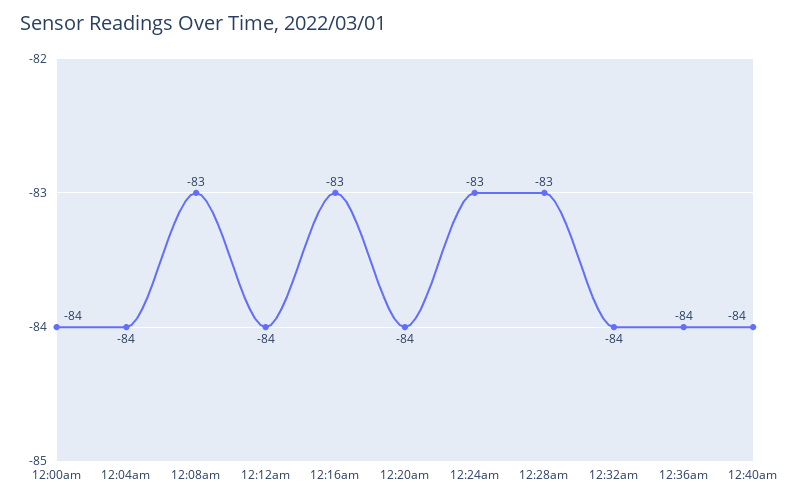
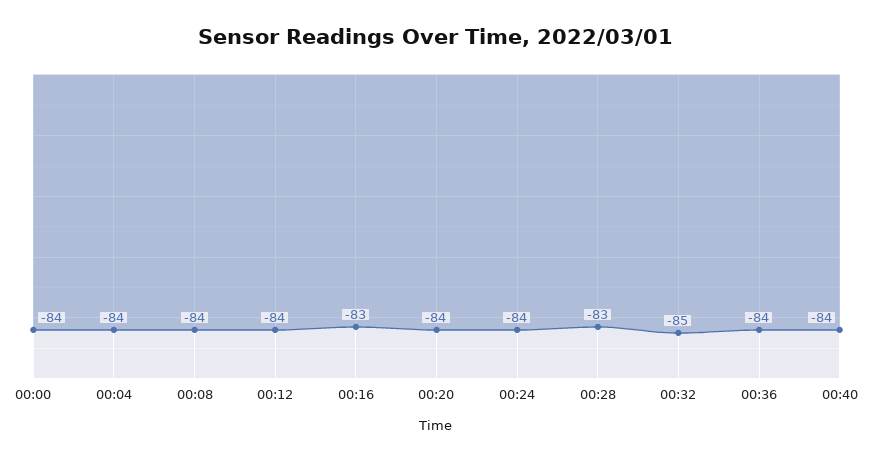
  {
    "12:00am": -84,
    "12:04am": -84,
-   "12:08am": -83,
+   "12:08am": -84,
    "12:12am": -84,
    "12:16am": -83,
    "12:20am": -84,
-   "12:24am": -83,
+   "12:24am": -84,
    "12:28am": -83,
-   "12:32am": -84,
+   "12:32am": -85,
    "12:36am": -84,
    "12:40am": -84
  }

